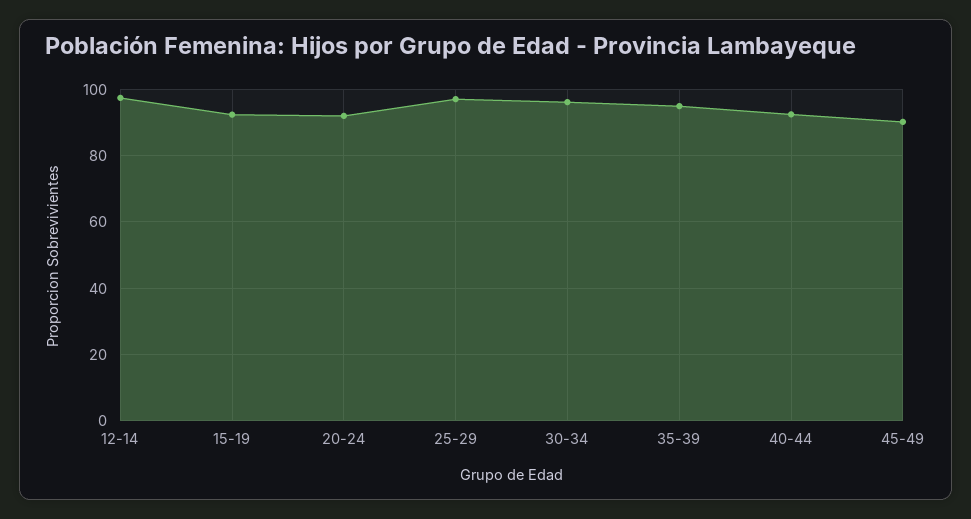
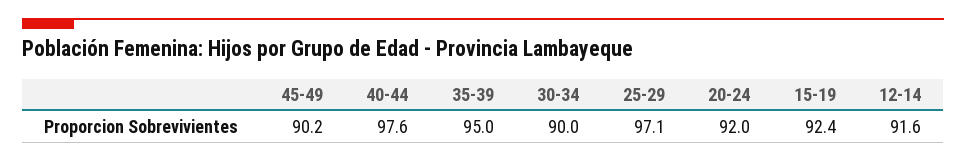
  {
-   "12-14": 98,
+   "12-14": 91.6,
    "15-19": 92.4,
    "20-24": 92,
    "25-29": 97.1,
-   "30-34": 96,
+   "30-34": 90,
    "35-39": 95,
-   "40-44": 92,
+   "40-44": 97.6,
    "45-49": 90.2
  }

